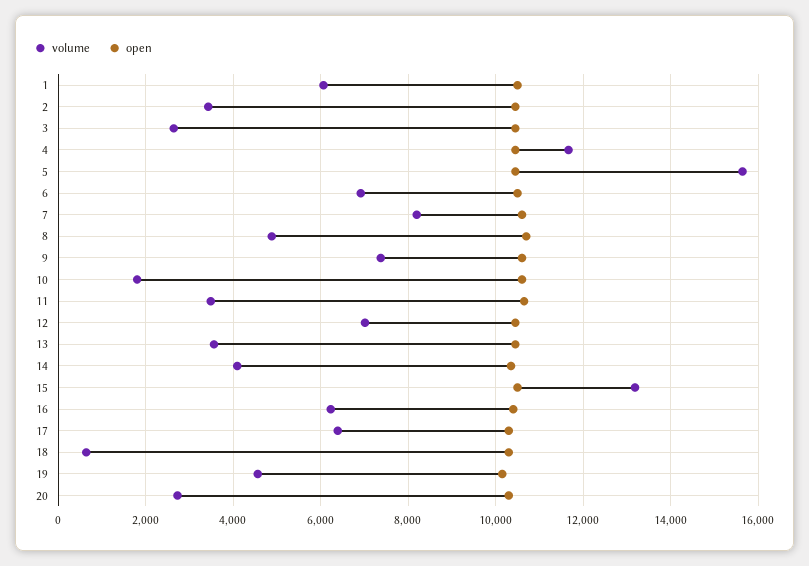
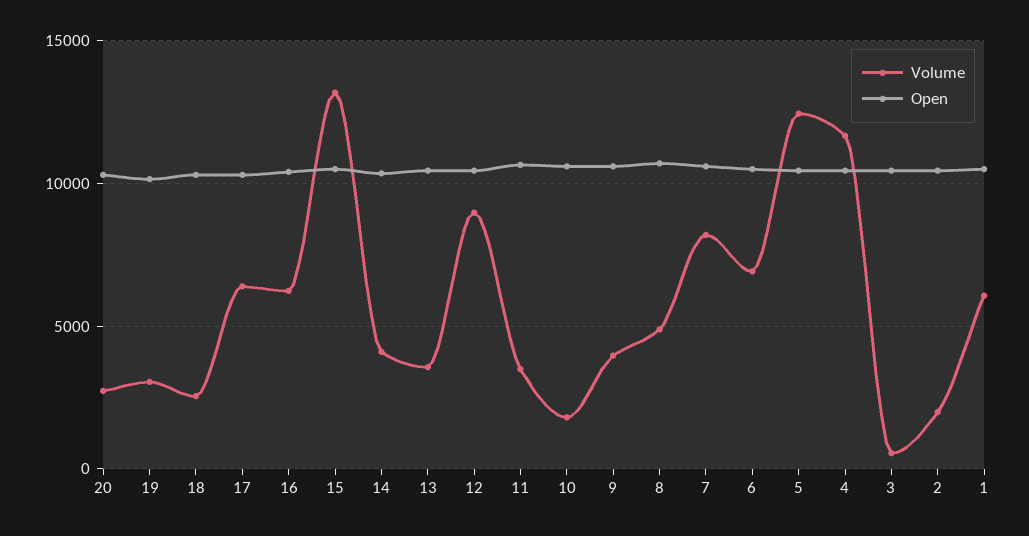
  {
    "volume": {
      "1": 6000,
-     "2": 3400,
+     "2": 2000,
-     "3": 2600,
+     "3": 500,
      "4": 11600,
-     "5": 15600,
+     "5": 12500,
      "6": 7000,
      "7": 8200,
      "8": 4800,
-     "9": 7400,
+     "9": 4000,
      "10": 1800,
      "11": 3400,
-     "12": 7000,
+     "12": 9000,
      "13": 3600,
      "14": 4000,
      "15": 13200,
      "16": 6200,
      "17": 6400,
-     "18": 600,
+     "18": 2500,
-     "19": 4600,
+     "19": 3000,
      "20": 2800
    },
    "open": {
      "1": 10600,
      "2": 10400,
      "3": 10400,
      "4": 10400,
      "5": 10400,
      "6": 10600,
      "7": 10600,
      "8": 10800,
      "9": 10600,
      "10": 10600,
      "11": 10600,
      "12": 10400,
      "13": 10400,
      "14": 10400,
      "15": 10600,
      "16": 10400,
      "17": 10400,
      "18": 10400,
      "19": 10200,
      "20": 10400
    }
  }

